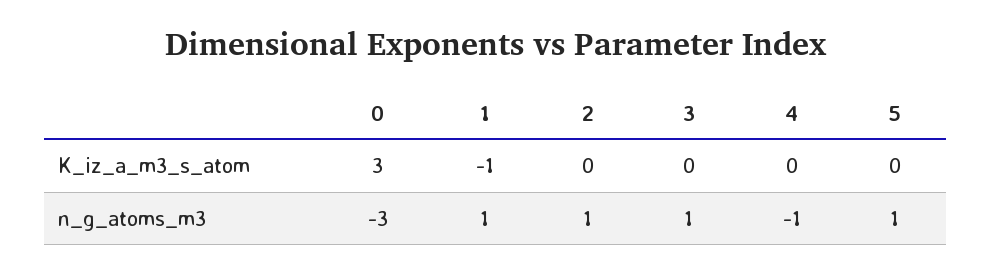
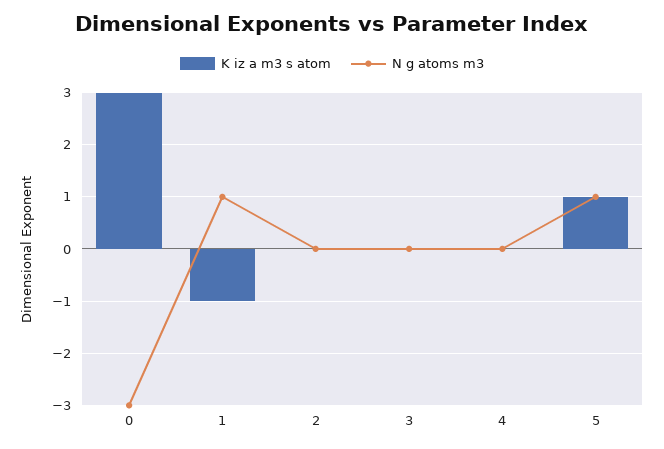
  {
    "K_iz_a_m3_s_atom": {
      "0": 3,
      "1": -1,
      "2": 0,
      "3": 0,
      "4": 0,
-     "5": 0
+     "5": 1
    },
    "n_g_atoms_m3": {
      "0": -3,
      "1": 1,
-     "2": 1,
+     "2": 0,
-     "3": 1,
+     "3": 0,
-     "4": -1,
+     "4": 0,
      "5": 1
    }
  }

